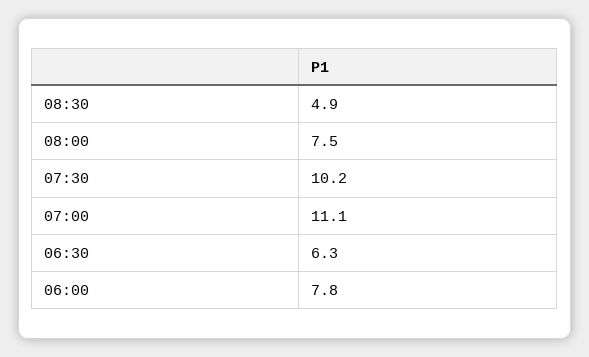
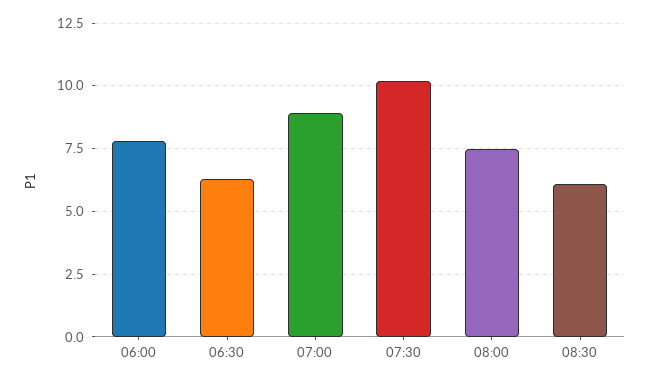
  {
-   "08:30": 4.9,
+   "08:30": 6,
    "08:00": 7.5,
    "07:30": 10.2,
-   "07:00": 11.1,
+   "07:00": 9,
    "06:30": 6.3,
    "06:00": 7.8
  }

